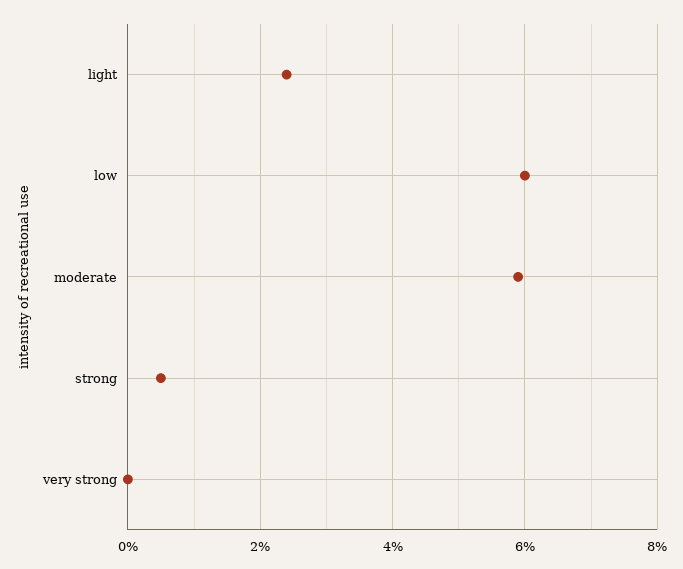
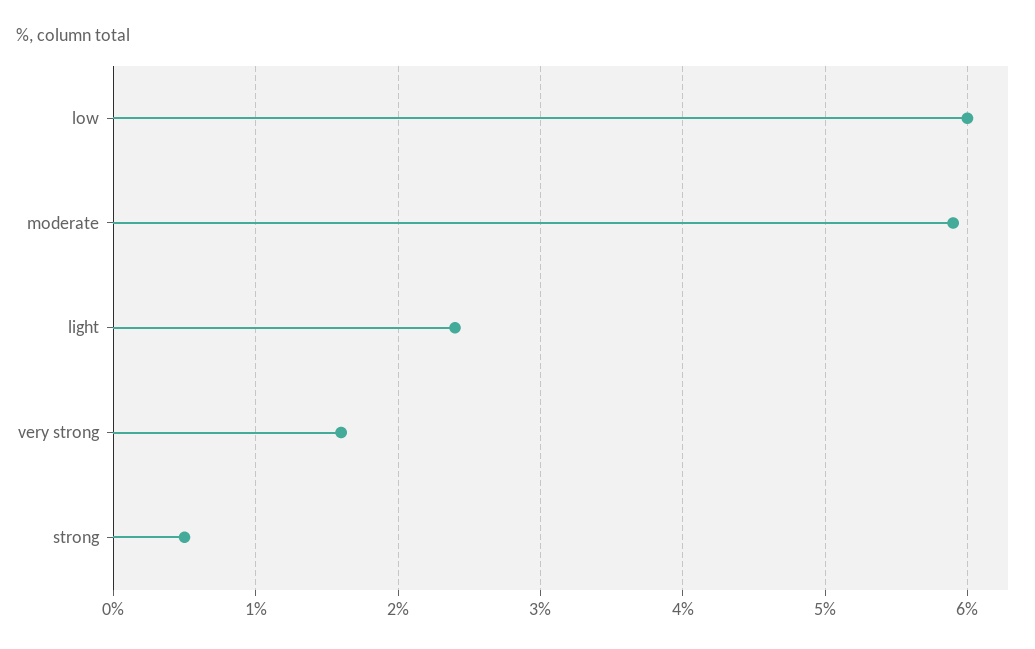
  {
    "light": 2.4,
    "low": 6,
    "moderate": 5.9,
    "strong": 0.5,
-   "very strong": 0
+   "very strong": 1.6
  }

